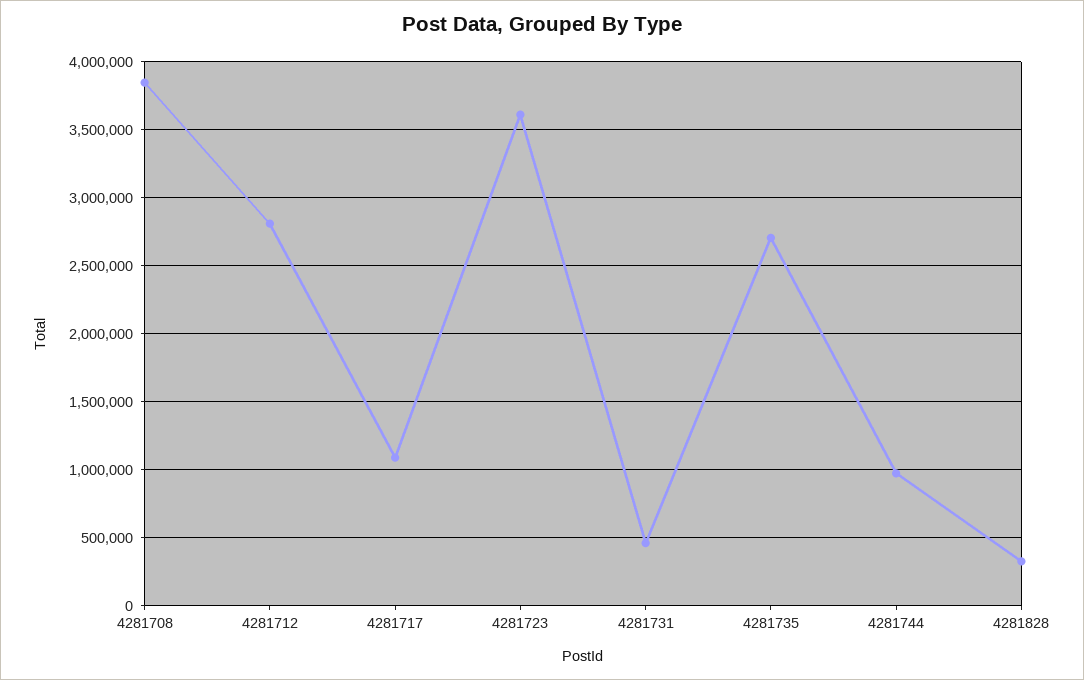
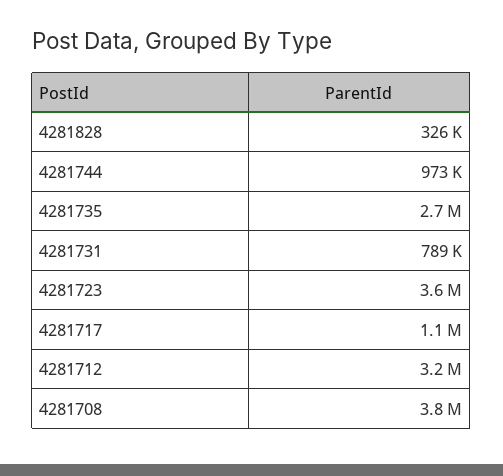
  {
    "4281708": 3800000,
-   "4281712": 2800000,
+   "4281712": 3200000,
    "4281717": 1100000,
    "4281723": 3600000,
-   "4281731": 450000,
+   "4281731": 789000,
    "4281735": 2700000,
    "4281744": 973000,
    "4281828": 326000
  }

